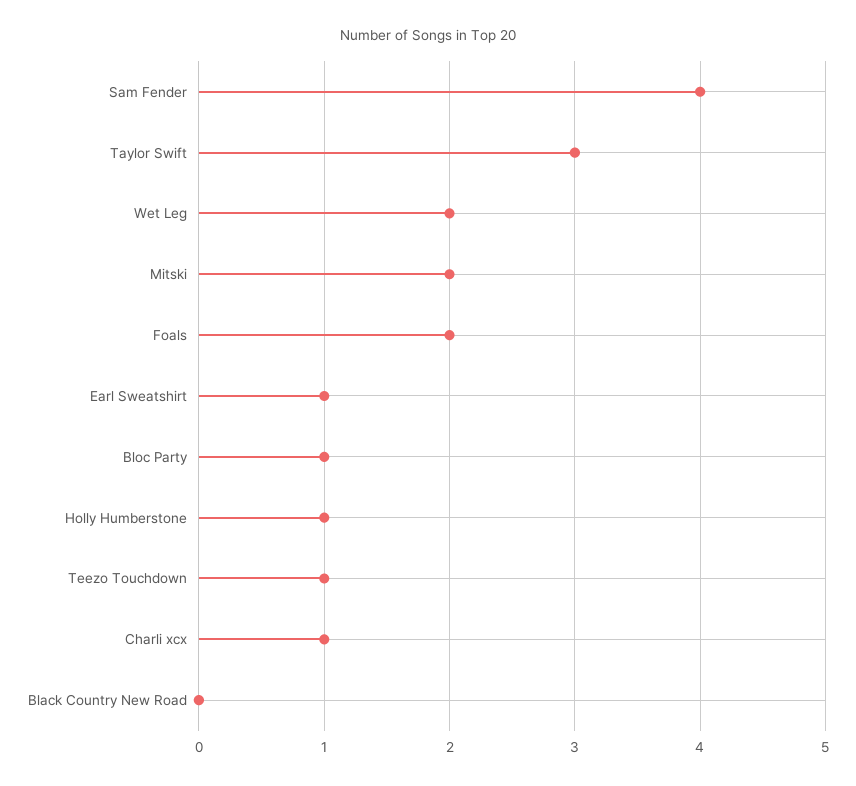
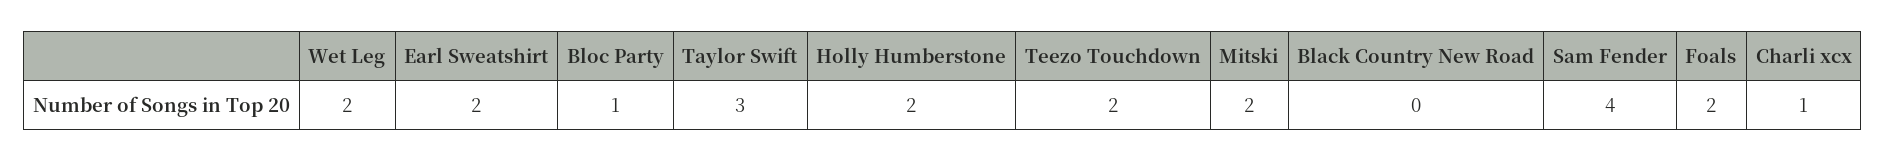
  {
    "Sam Fender": 4,
    "Taylor Swift": 3,
    "Wet Leg": 2,
    "Mitski": 2,
    "Foals": 2,
-   "Earl Sweatshirt": 1,
+   "Earl Sweatshirt": 2,
    "Bloc Party": 1,
-   "Holly Humberstone": 1,
+   "Holly Humberstone": 2,
-   "Teezo Touchdown": 1,
+   "Teezo Touchdown": 2,
    "Charli xcx": 1,
    "Black Country New Road": 0
  }

